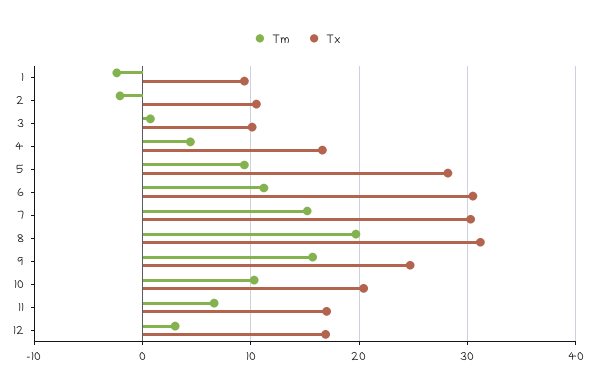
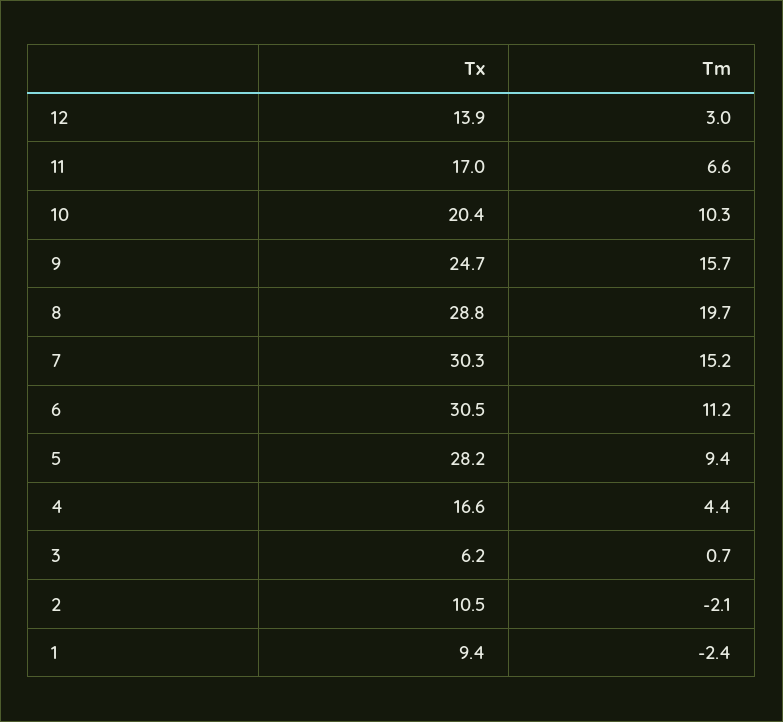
  {
    "Tm": {
      "1": -2.4,
      "2": -2.1,
      "3": 0.7,
      "4": 4.4,
      "5": 9.4,
      "6": 11.2,
      "7": 15.2,
      "8": 19.7,
      "9": 15.7,
      "10": 10.3,
      "11": 6.6,
      "12": 3
    },
    "Tx": {
      "1": 9.4,
      "2": 10.5,
-     "3": 10,
+     "3": 6.2,
      "4": 16.6,
      "5": 28.2,
      "6": 30.5,
      "7": 30.3,
-     "8": 31,
+     "8": 28.8,
      "9": 24.7,
      "10": 20.4,
      "11": 17,
-     "12": 17
+     "12": 13.9
    }
  }

